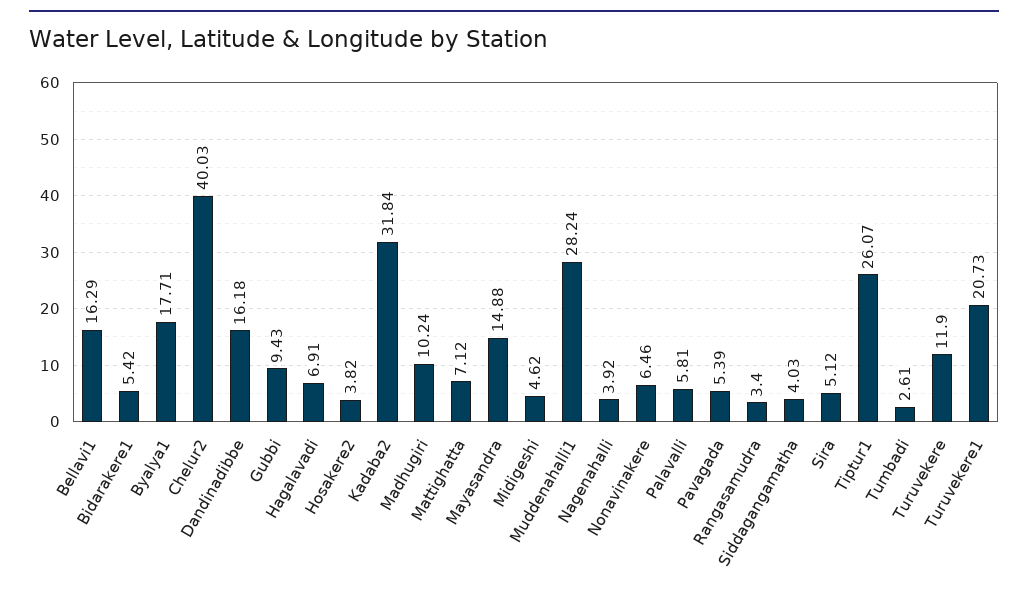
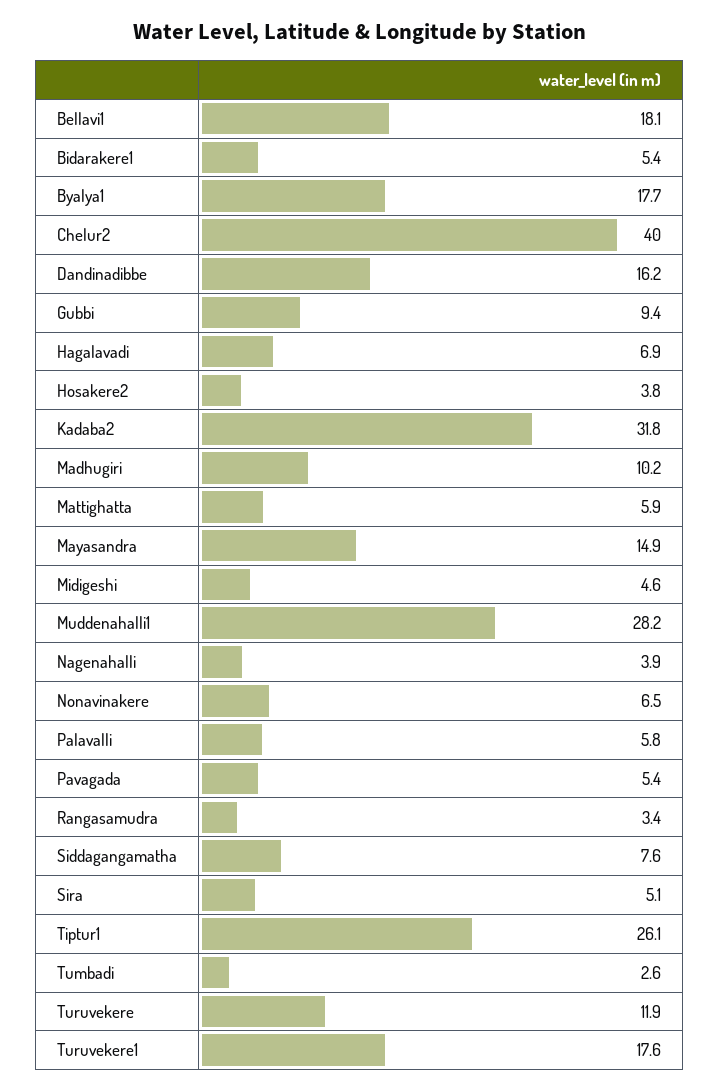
  {
-   "Bellavi1": 16.29,
+   "Bellavi1": 18.1,
    "Bidarakere1": 5.42,
    "Byalya1": 17.71,
    "Chelur2": 40.03,
    "Dandinadibbe": 16.18,
    "Gubbi": 9.43,
    "Hagalavadi": 6.91,
    "Hosakere2": 3.82,
    "Kadaba2": 31.84,
    "Madhugiri": 10.24,
-   "Mattighatta": 7.12,
+   "Mattighatta": 5.9,
    "Mayasandra": 14.88,
    "Midigeshi": 4.62,
    "Muddenahalli1": 28.24,
    "Nagenahalli": 3.92,
    "Nonavinakere": 6.46,
    "Palavalli": 5.81,
    "Pavagada": 5.39,
    "Rangasamudra": 3.4,
-   "Siddagangamatha": 4.03,
+   "Siddagangamatha": 7.6,
    "Sira": 5.12,
    "Tiptur1": 26.07,
    "Tumbadi": 2.61,
    "Turuvekere": 11.9,
-   "Turuvekere1": 20.73
+   "Turuvekere1": 17.6
  }

